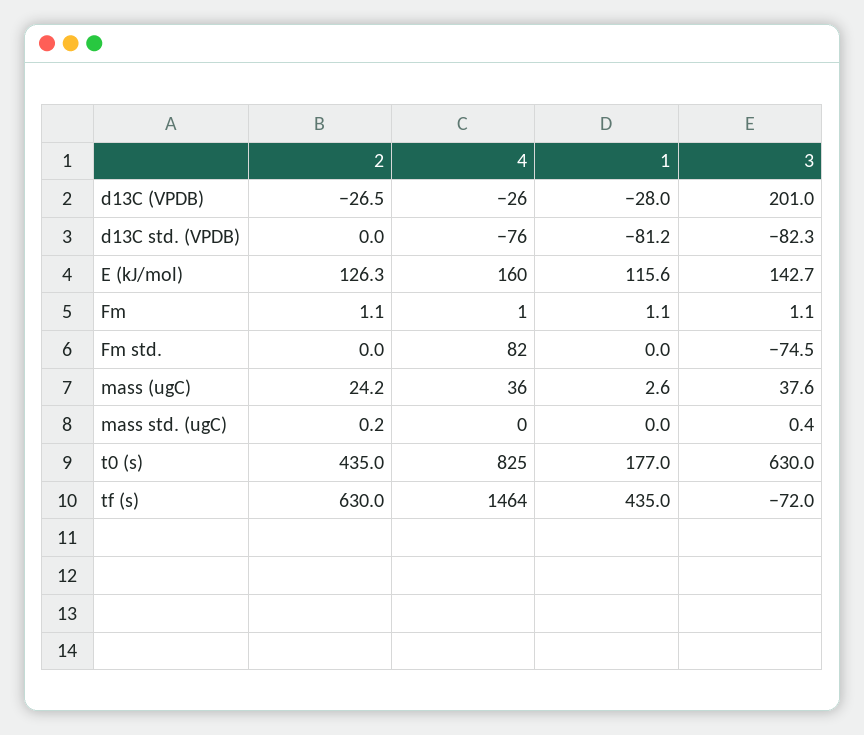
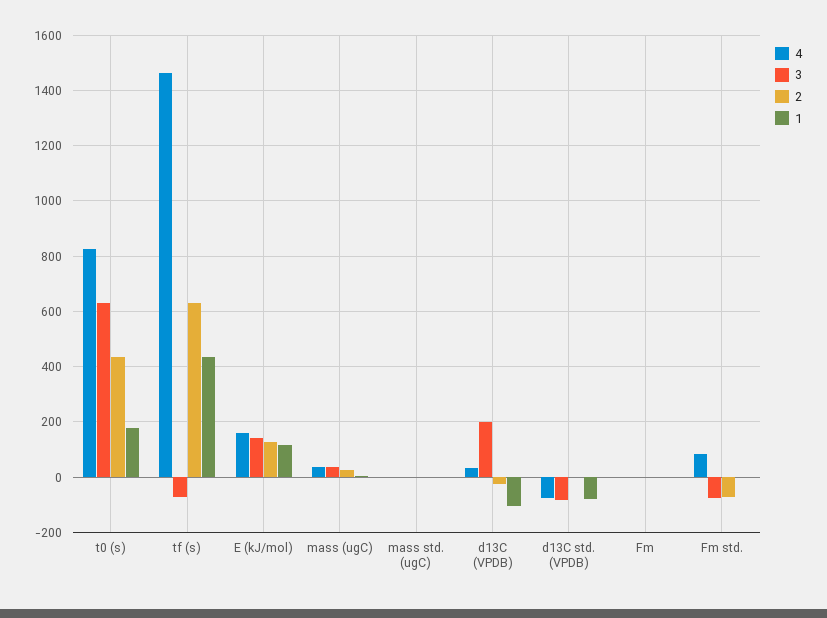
  {
    "2": {
      "d13C (VPDB)": -26.5,
      "d13C std. (VPDB)": 0,
      "E (kJ/mol)": 126.3,
      "Fm": 1.1,
-     "Fm std.": 0,
+     "Fm std.": -75,
      "mass (ugC)": 24.2,
      "mass std. (ugC)": 0.2,
      "t0 (s)": 435,
      "tf (s)": 630
    },
    "4": {
-     "d13C (VPDB)": -26,
+     "d13C (VPDB)": 25,
      "d13C std. (VPDB)": -76,
      "E (kJ/mol)": 160,
      "Fm": 1,
      "Fm std.": 82,
      "mass (ugC)": 36,
      "mass std. (ugC)": 0,
      "t0 (s)": 825,
      "tf (s)": 1464
    },
    "1": {
-     "d13C (VPDB)": -28,
+     "d13C (VPDB)": -100,
      "d13C std. (VPDB)": -81.2,
      "E (kJ/mol)": 115.6,
      "Fm": 1.1,
      "Fm std.": 0,
      "mass (ugC)": 2.6,
      "mass std. (ugC)": 0,
      "t0 (s)": 177,
      "tf (s)": 435
    },
    "3": {
      "d13C (VPDB)": 201,
      "d13C std. (VPDB)": -82.3,
      "E (kJ/mol)": 142.7,
      "Fm": 1.1,
      "Fm std.": -74.5,
      "mass (ugC)": 37.6,
      "mass std. (ugC)": 0.4,
      "t0 (s)": 630,
      "tf (s)": -72
    }
  }

